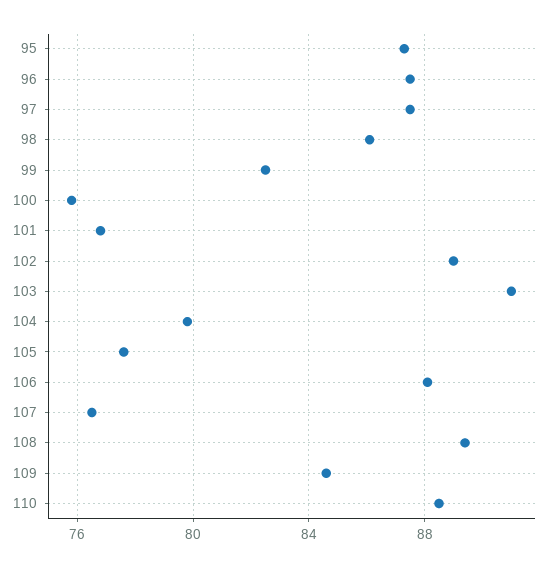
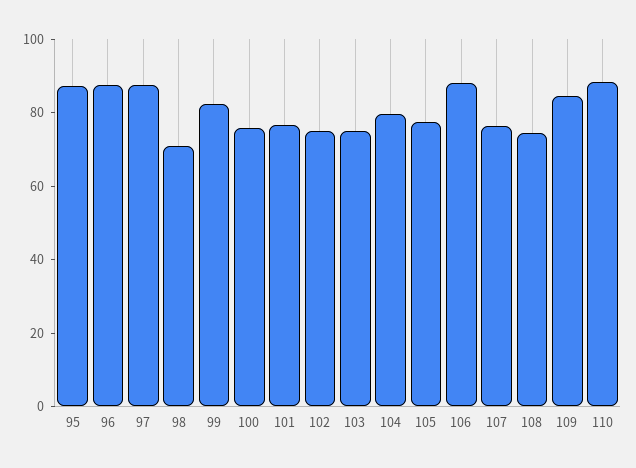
  {
    "95": 87.5,
    "96": 87.5,
    "97": 87.5,
-   "98": 86,
+   "98": 70,
    "99": 82.5,
    "100": 76,
    "101": 77,
-   "102": 89,
+   "102": 75,
-   "103": 91,
+   "103": 75,
    "104": 80,
    "105": 77.5,
    "106": 88,
    "107": 76.5,
-   "108": 89.5,
+   "108": 75,
    "109": 84.5,
    "110": 88.5
  }

